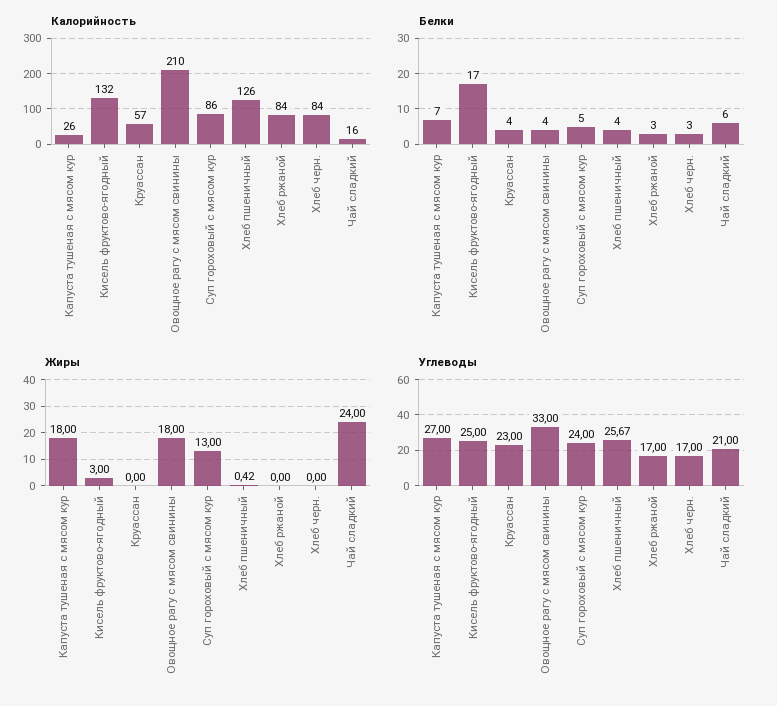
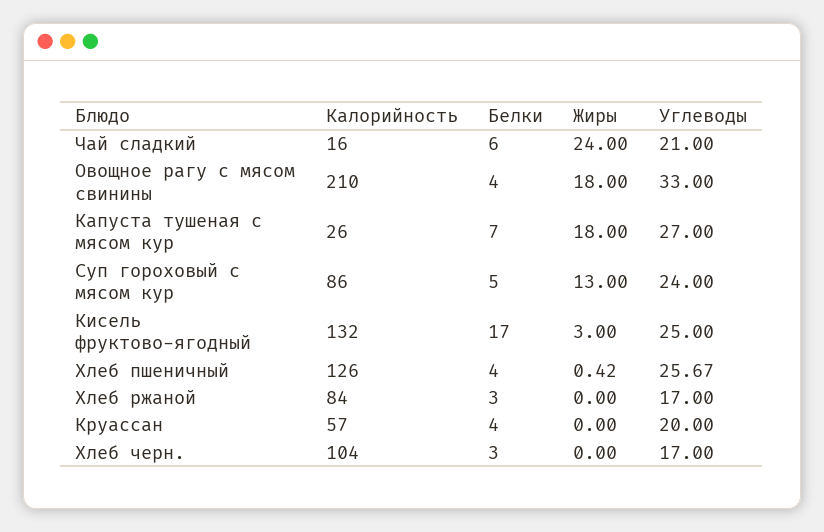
  {
    "Калорийность": {
      "Капуста тушеная с мясом кур": 26,
      "Кисель фруктово-ягодный": 132,
      "Круассан": 57,
      "Овощное рагу с мясом свинины": 210,
      "Суп гороховый с мясом кур": 86,
      "Хлеб пшеничный": 126,
      "Хлеб ржаной": 84,
-     "Хлеб черн.": 84,
+     "Хлеб черн.": 104,
      "Чай сладкий": 16
    },
    "Белки": {
      "Капуста тушеная с мясом кур": 7,
      "Кисель фруктово-ягодный": 17,
      "Круассан": 4,
      "Овощное рагу с мясом свинины": 4,
      "Суп гороховый с мясом кур": 5,
      "Хлеб пшеничный": 4,
      "Хлеб ржаной": 3,
      "Хлеб черн.": 3,
      "Чай сладкий": 6
    },
    "Жиры": {
      "Капуста тушеная с мясом кур": 18,
      "Кисель фруктово-ягодный": 3,
      "Круассан": 0,
      "Овощное рагу с мясом свинины": 18,
      "Суп гороховый с мясом кур": 13,
      "Хлеб пшеничный": 0.42,
      "Хлеб ржаной": 0,
      "Хлеб черн.": 0,
      "Чай сладкий": 24
    },
    "Углеводы": {
      "Капуста тушеная с мясом кур": 27,
      "Кисель фруктово-ягодный": 25,
-     "Круассан": 23,
+     "Круассан": 20,
      "Овощное рагу с мясом свинины": 33,
      "Суп гороховый с мясом кур": 24,
      "Хлеб пшеничный": 25.67,
      "Хлеб ржаной": 17,
      "Хлеб черн.": 17,
      "Чай сладкий": 21
    }
  }

